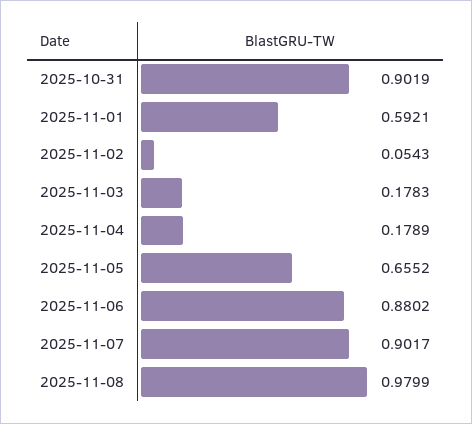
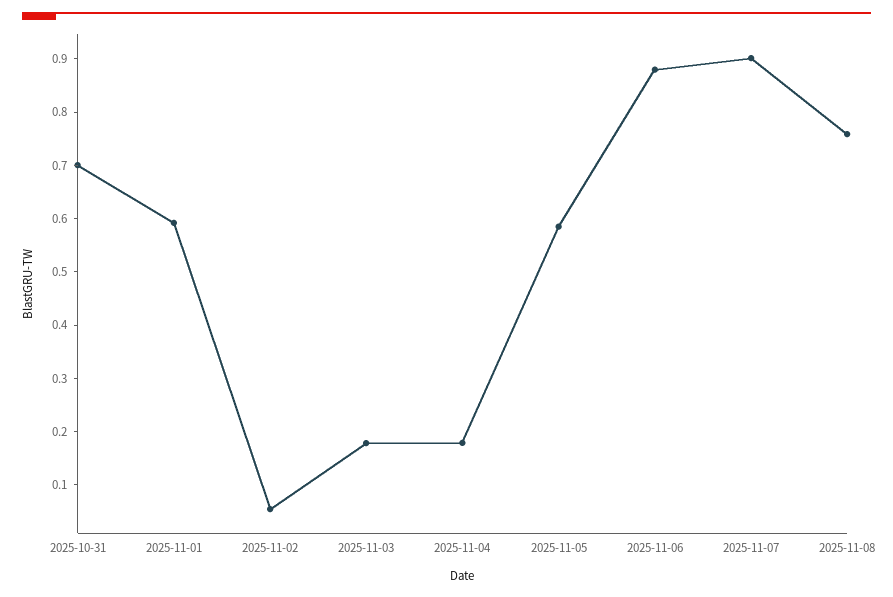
  {
-   "2025-10-31": 0.9019,
+   "2025-10-31": 0.7,
    "2025-11-01": 0.5921,
    "2025-11-02": 0.0543,
    "2025-11-03": 0.1783,
    "2025-11-04": 0.1789,
-   "2025-11-05": 0.6552,
+   "2025-11-05": 0.58,
    "2025-11-06": 0.8802,
    "2025-11-07": 0.9017,
-   "2025-11-08": 0.9799
+   "2025-11-08": 0.76
  }

